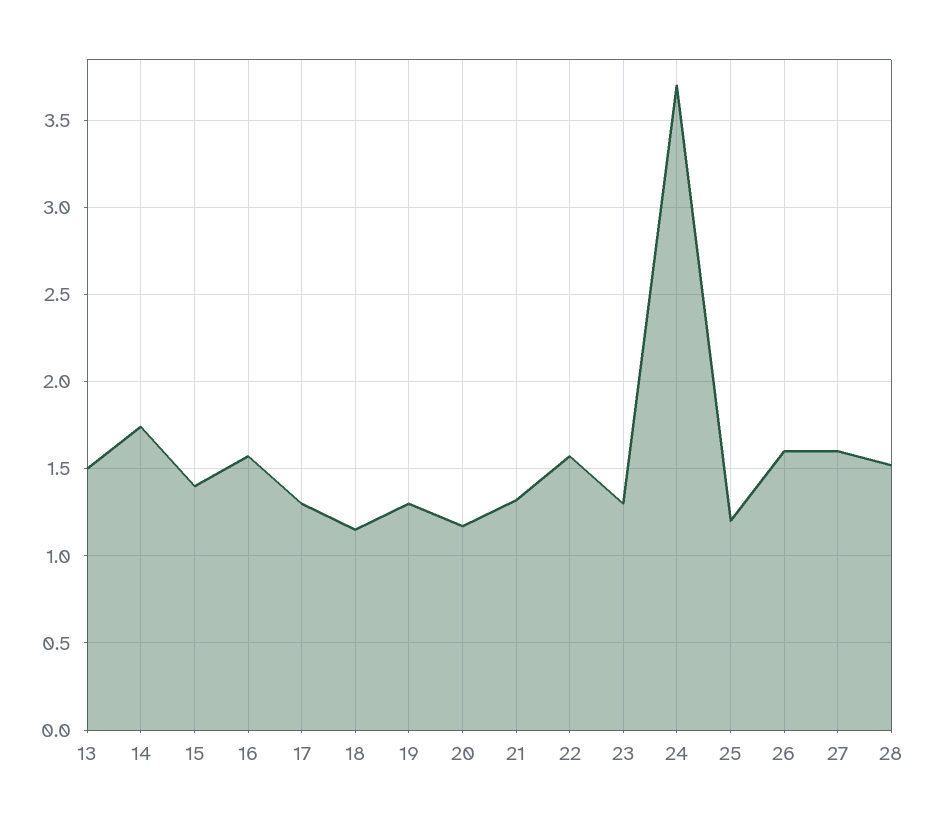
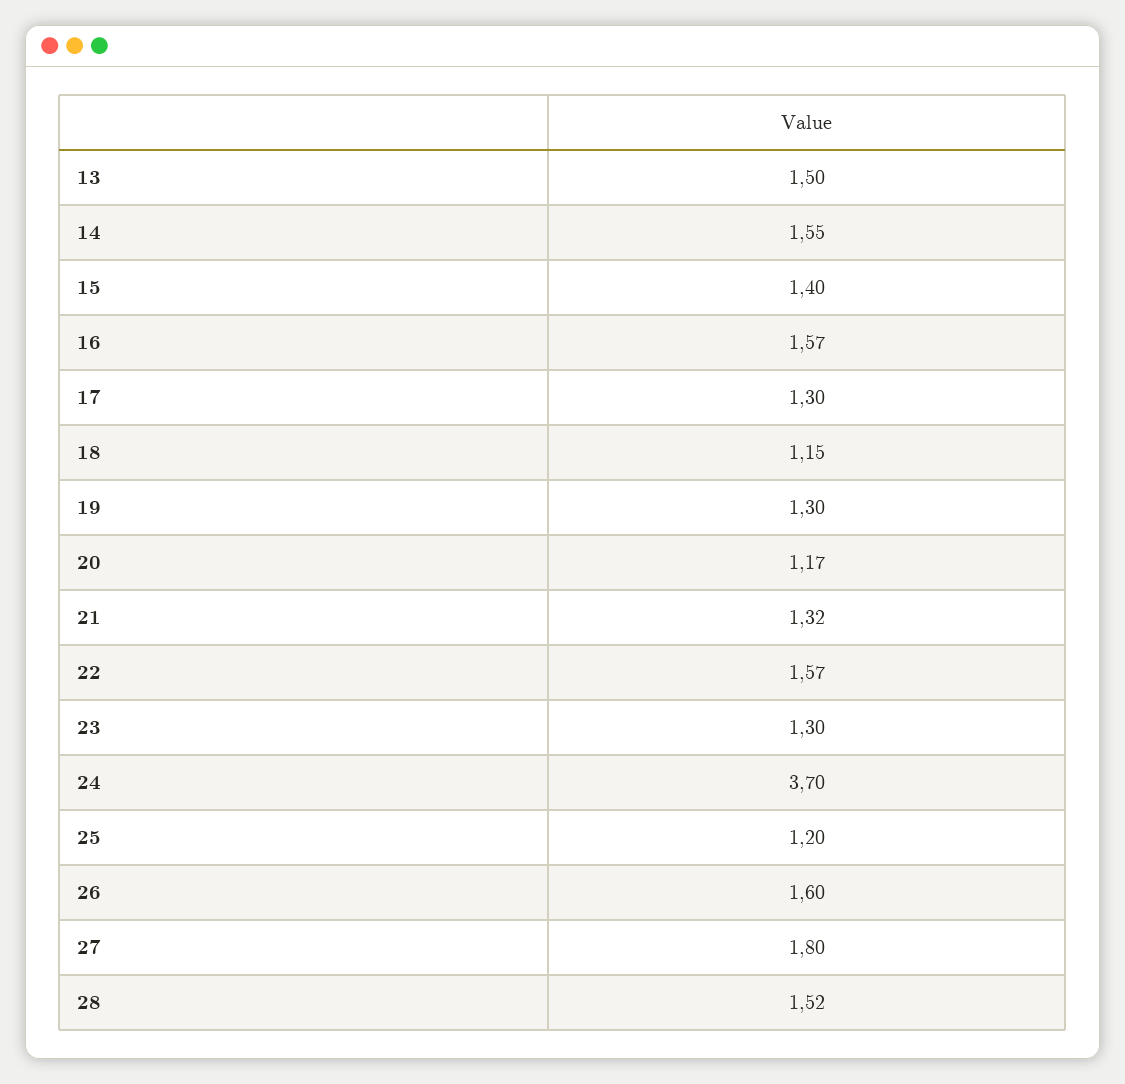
  {
    "13": 1.5,
-   "14": 1.75,
+   "14": 1.55,
    "15": 1.4,
    "16": 1.57,
    "17": 1.3,
    "18": 1.15,
    "19": 1.3,
    "20": 1.17,
    "21": 1.32,
    "22": 1.57,
    "23": 1.3,
    "24": 3.7,
    "25": 1.2,
    "26": 1.6,
-   "27": 1.6,
+   "27": 1.8,
    "28": 1.52
  }

